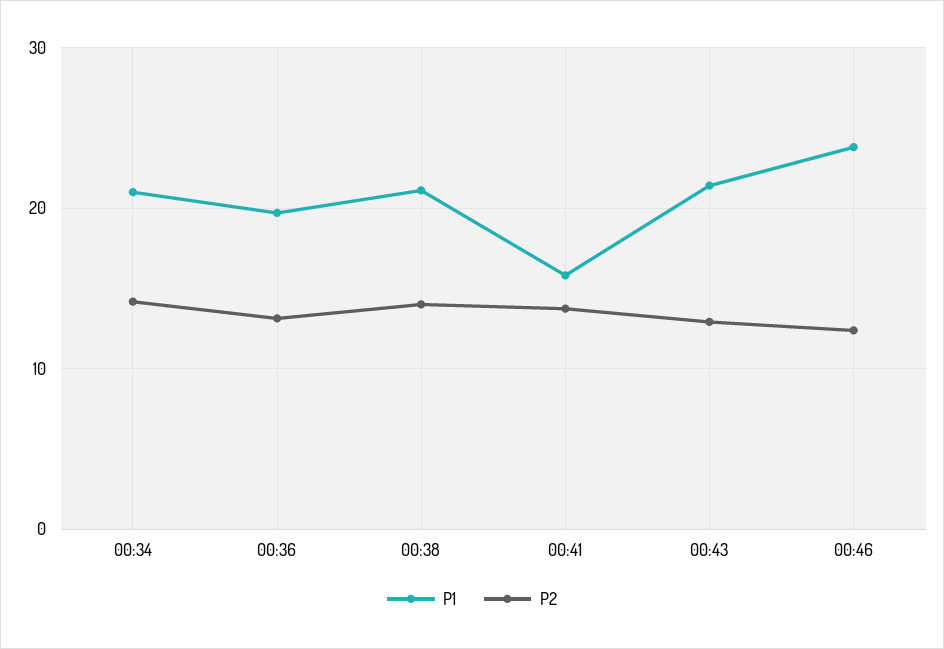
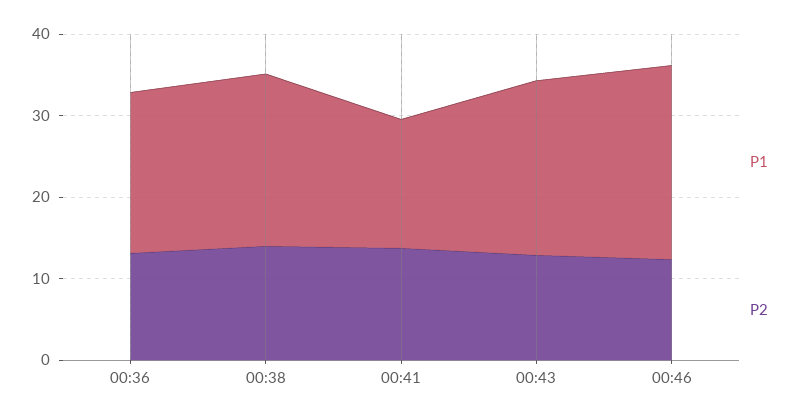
  {
    "P1": {
-     "00:34": 21,
      "00:36": 20,
      "00:38": 21,
      "00:41": 16,
      "00:43": 21,
      "00:46": 24
    },
    "P2": {
-     "00:34": 14,
      "00:36": 13,
      "00:38": 14,
      "00:41": 14,
      "00:43": 13,
      "00:46": 12
    }
  }

